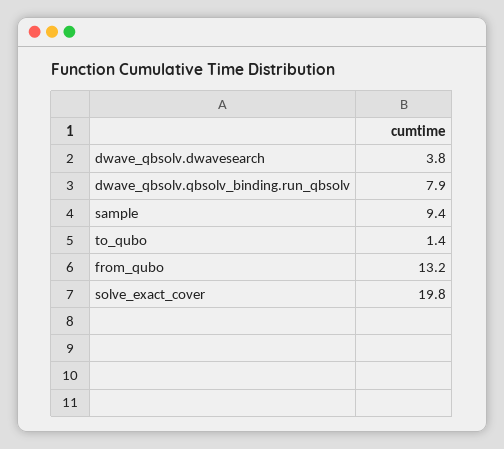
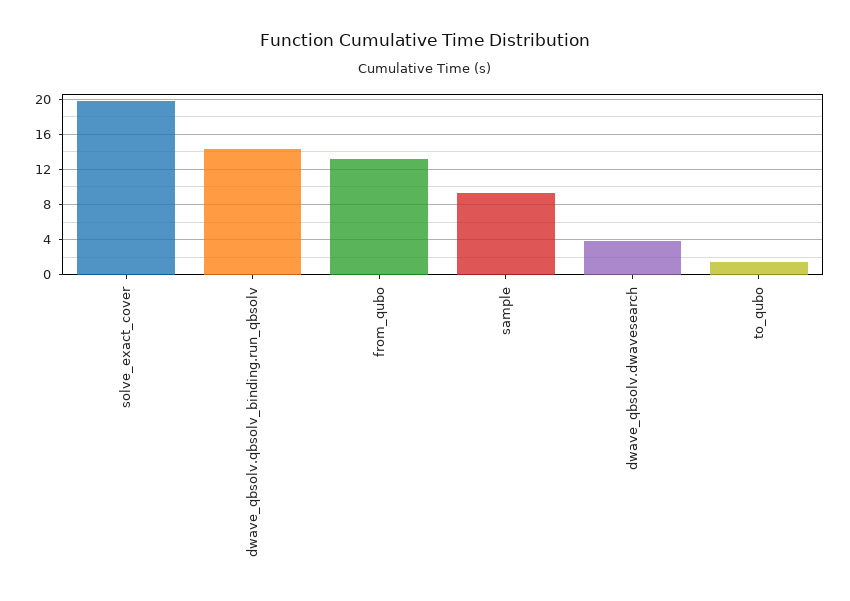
  {
    "dwave_qbsolv.dwavesearch": 3.8,
-   "dwave_qbsolv.qbsolv_binding.run_qbsolv": 7.9,
+   "dwave_qbsolv.qbsolv_binding.run_qbsolv": 14,
    "sample": 9.4,
    "to_qubo": 1.4,
    "from_qubo": 13.2,
    "solve_exact_cover": 19.8
  }

